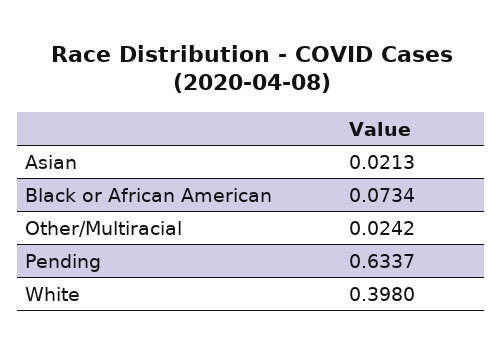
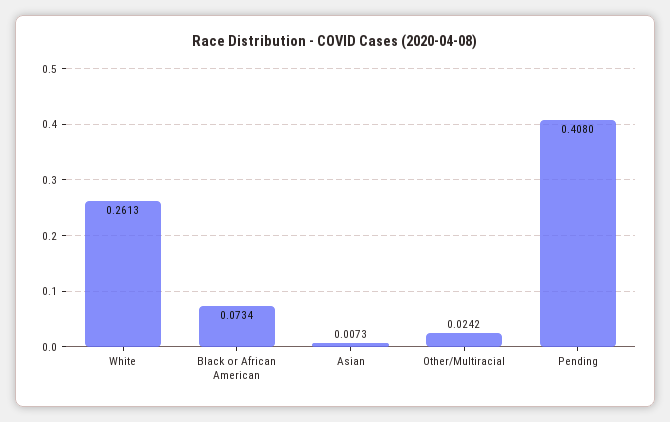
  {
-   "Asian": 0.0213,
+   "Asian": 0.0073,
    "Black or African American": 0.0734,
    "Other/Multiracial": 0.0242,
-   "Pending": 0.6337,
+   "Pending": 0.408,
-   "White": 0.398
+   "White": 0.2613
  }

